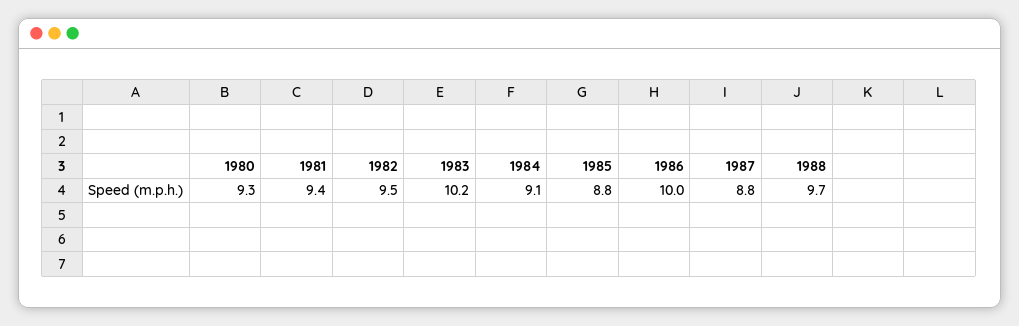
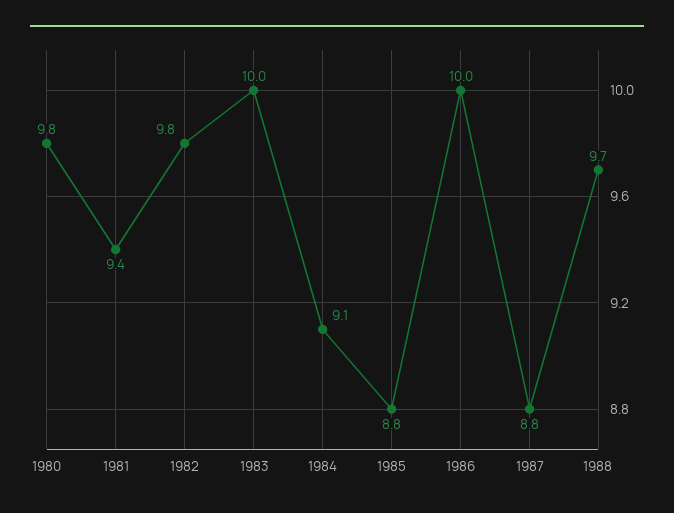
  {
-   "1980": 9.3,
+   "1980": 9.8,
    "1981": 9.4,
-   "1982": 9.5,
+   "1982": 9.8,
-   "1983": 10.2,
+   "1983": 10,
    "1984": 9.1,
    "1985": 8.8,
    "1986": 10,
    "1987": 8.8,
    "1988": 9.7
  }

